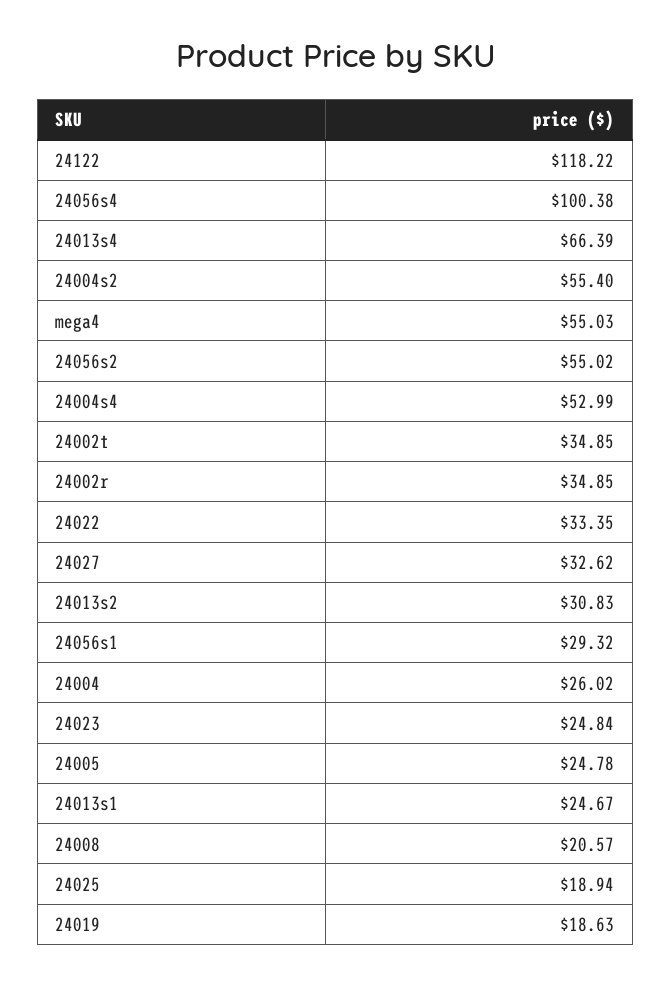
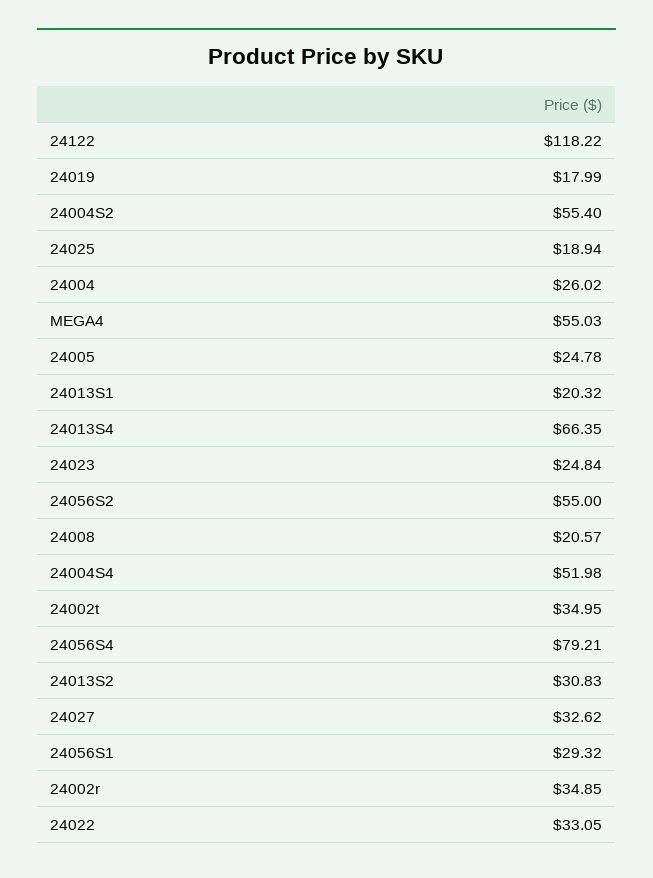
  {
    "24122": 118.22,
-   "24056s4": 100.38,
+   "24056s4": 79.21,
-   "24013s4": 66.39,
+   "24013s4": 66.35,
    "24004s2": 55.4,
    "mega4": 55.03,
-   "24056s2": 55.02,
+   "24056s2": 55,
-   "24004s4": 52.99,
+   "24004s4": 51.98,
-   "24002t": 34.85,
+   "24002t": 34.95,
    "24002r": 34.85,
-   "24022": 33.35,
+   "24022": 33.05,
    "24027": 32.62,
    "24013s2": 30.83,
    "24056s1": 29.32,
    "24004": 26.02,
    "24023": 24.84,
    "24005": 24.78,
-   "24013s1": 24.67,
+   "24013s1": 20.32,
    "24008": 20.57,
    "24025": 18.94,
-   "24019": 18.63
+   "24019": 17.99
  }

